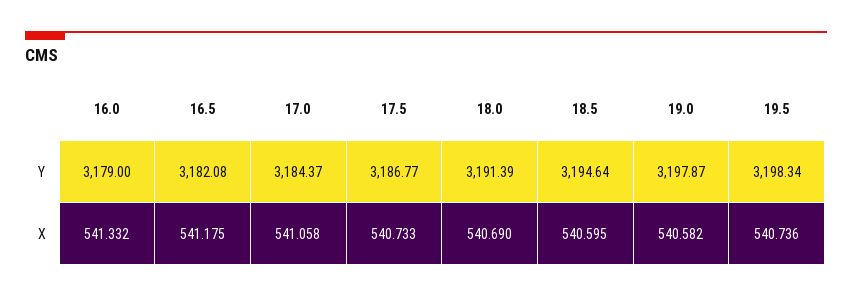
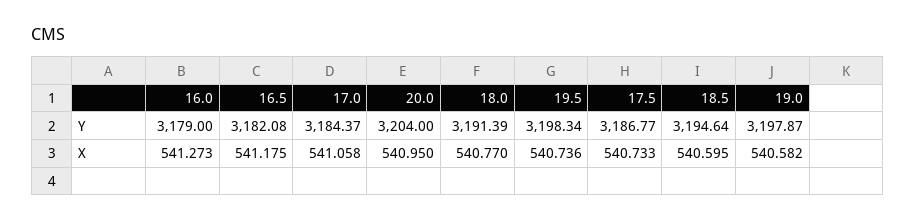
  {
    "16.0": {
      "Y": 3179,
-     "X": 541.332
+     "X": 541.273
    },
    "16.5": {
      "Y": 3182.08,
      "X": 541.175
    },
    "17.0": {
      "Y": 3184.37,
      "X": 541.058
    },
    "17.5": {
      "Y": 3186.77,
      "X": 540.733
    },
    "18.0": {
      "Y": 3191.39,
-     "X": 540.69
+     "X": 540.77
    },
    "18.5": {
      "Y": 3194.64,
      "X": 540.595
    },
    "19.0": {
      "Y": 3197.87,
      "X": 540.582
    },
    "19.5": {
      "Y": 3198.34,
      "X": 540.736
-   }
+   },
+   "20.0": {
+     "Y": 3204,
+     "X": 540.95
+   }
  }

